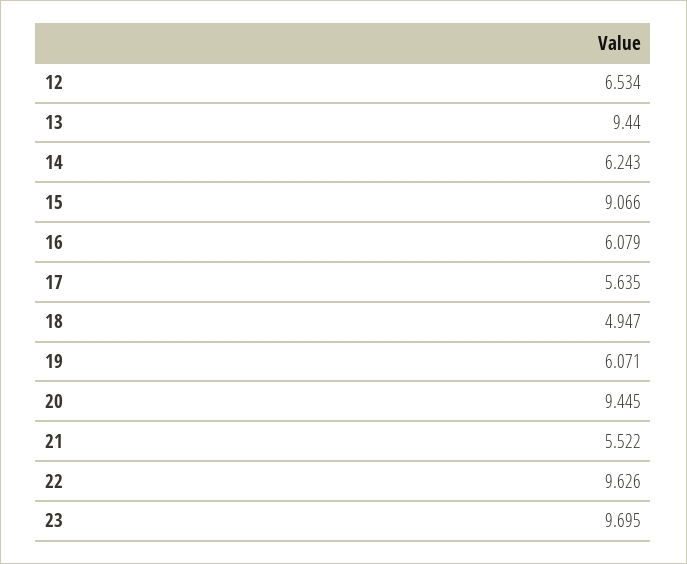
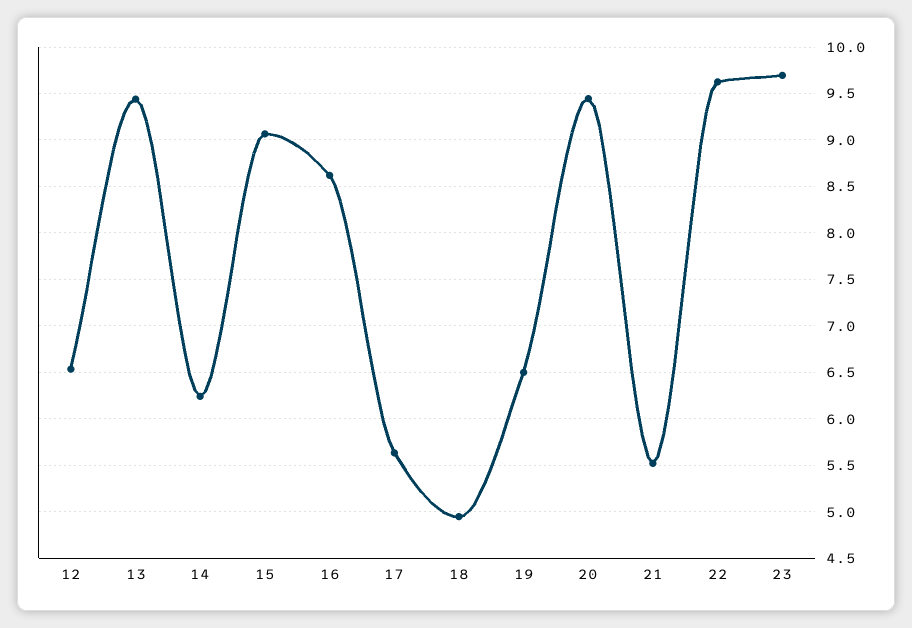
  {
    "12": 6.534,
    "13": 9.44,
    "14": 6.243,
    "15": 9.066,
-   "16": 6.079,
+   "16": 8.6,
    "17": 5.635,
    "18": 4.947,
-   "19": 6.071,
+   "19": 6.5,
    "20": 9.445,
    "21": 5.522,
    "22": 9.626,
    "23": 9.695
  }

